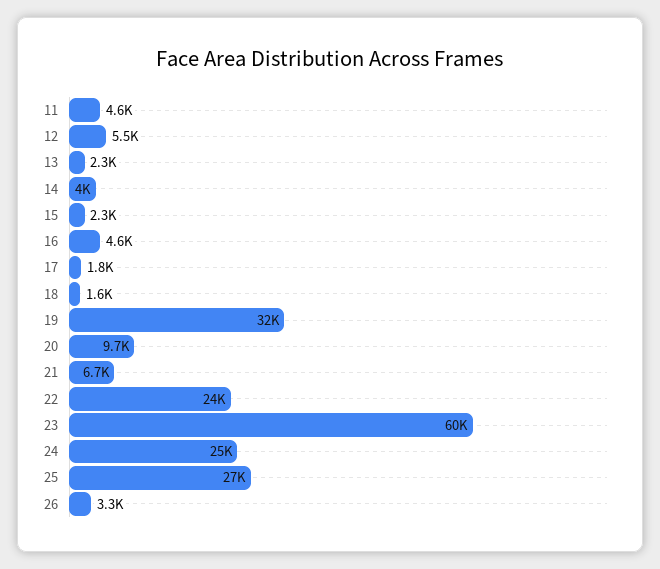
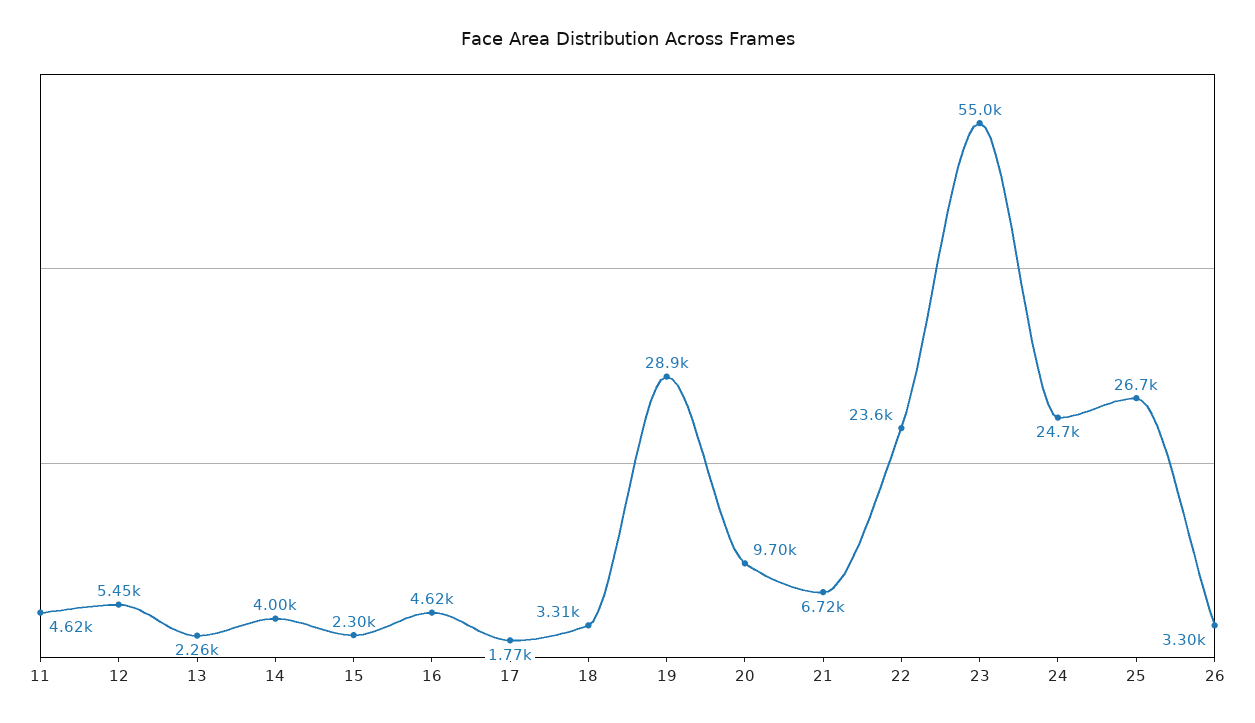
  {
    "11": 4620,
    "12": 5450,
    "13": 2260,
    "14": 4000,
    "15": 2300,
    "16": 4620,
    "17": 1770,
-   "18": 1600,
+   "18": 3310,
-   "19": 32000,
+   "19": 28900,
    "20": 9700,
    "21": 6720,
    "22": 23600,
-   "23": 60000,
+   "23": 55000,
    "24": 24700,
    "25": 26700,
    "26": 3300
  }

